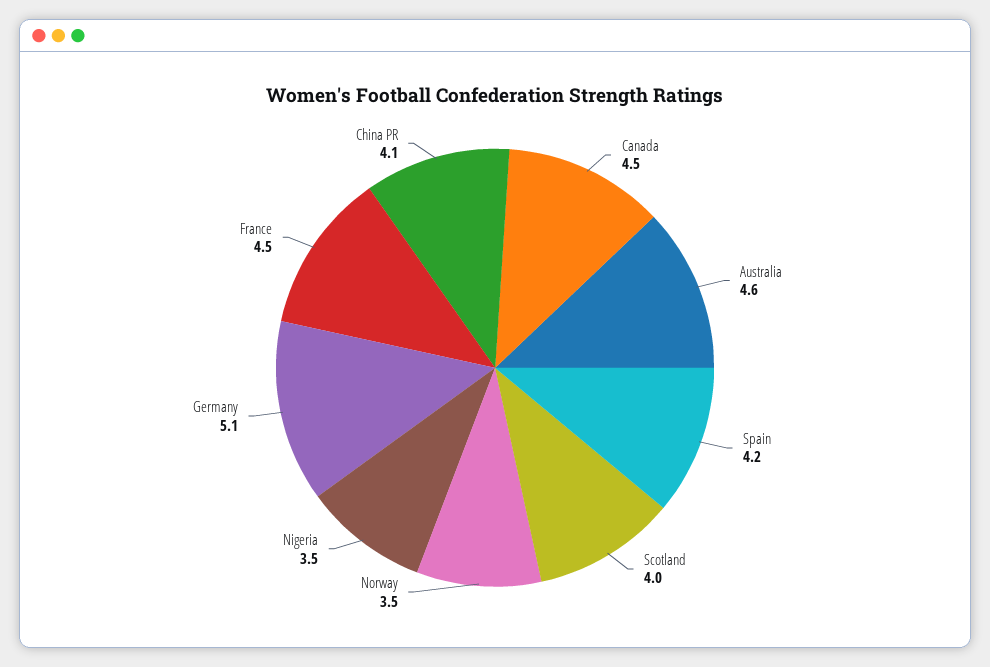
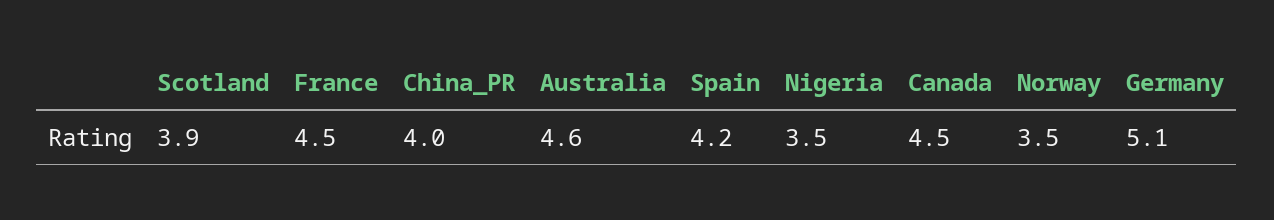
  {
    "Canada": 4.5,
    "Australia": 4.6,
    "Spain": 4.2,
-   "Scotland": 4,
+   "Scotland": 3.9,
    "Norway": 3.5,
    "Nigeria": 3.5,
    "Germany": 5.1,
    "France": 4.5,
-   "China PR": 4.1
+   "China PR": 4
  }

